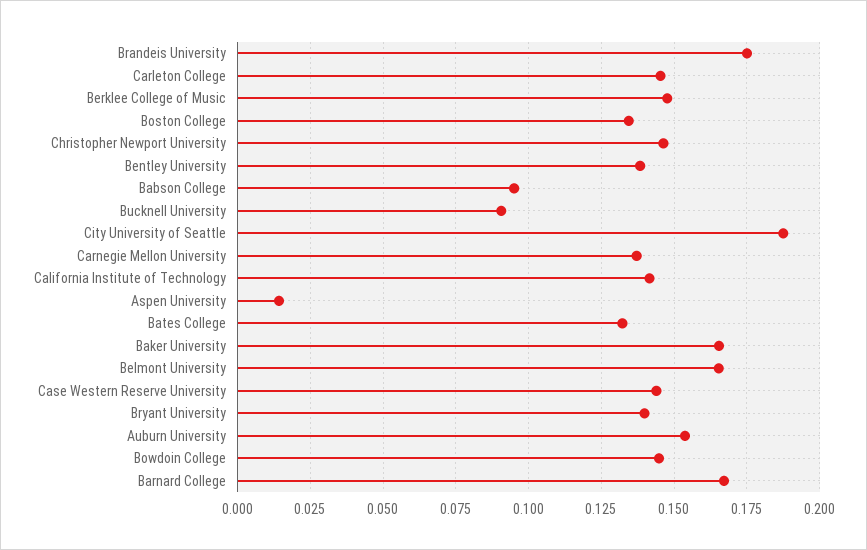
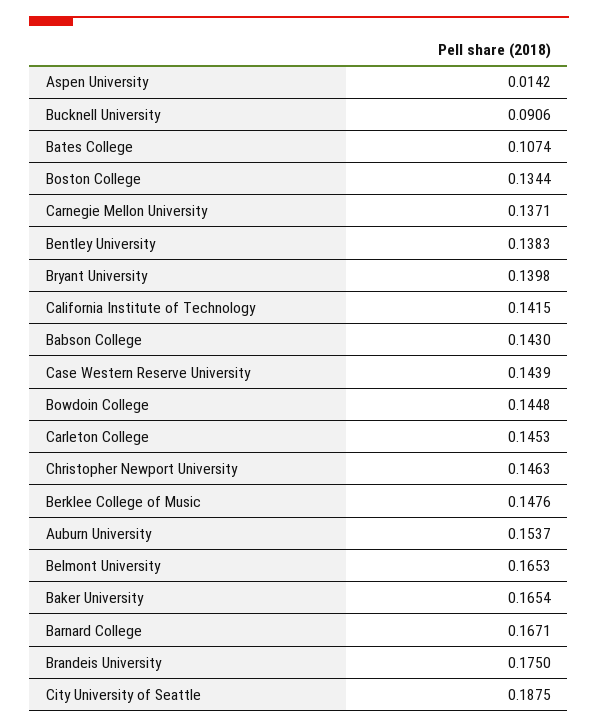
  {
    "Brandeis University": 0.175,
    "Carleton College": 0.1453,
    "Berklee College of Music": 0.1476,
    "Boston College": 0.1344,
    "Christopher Newport University": 0.1463,
    "Bentley University": 0.1383,
-   "Babson College": 0.095,
+   "Babson College": 0.143,
    "Bucknell University": 0.0906,
    "City University of Seattle": 0.1875,
    "Carnegie Mellon University": 0.1371,
    "California Institute of Technology": 0.1415,
    "Aspen University": 0.0142,
-   "Bates College": 0.1325,
+   "Bates College": 0.1074,
    "Baker University": 0.1654,
    "Belmont University": 0.1653,
    "Case Western Reserve University": 0.1439,
    "Bryant University": 0.1398,
    "Auburn University": 0.1537,
    "Bowdoin College": 0.1448,
    "Barnard College": 0.1671
  }

